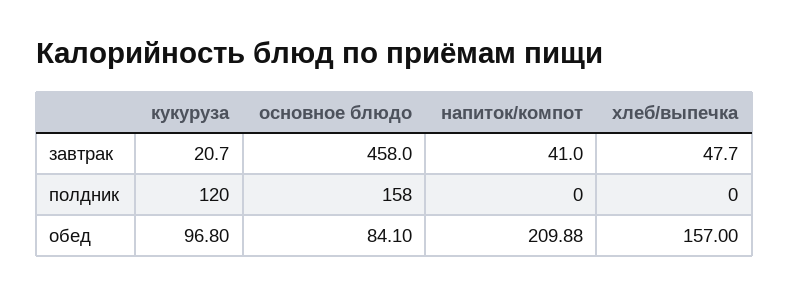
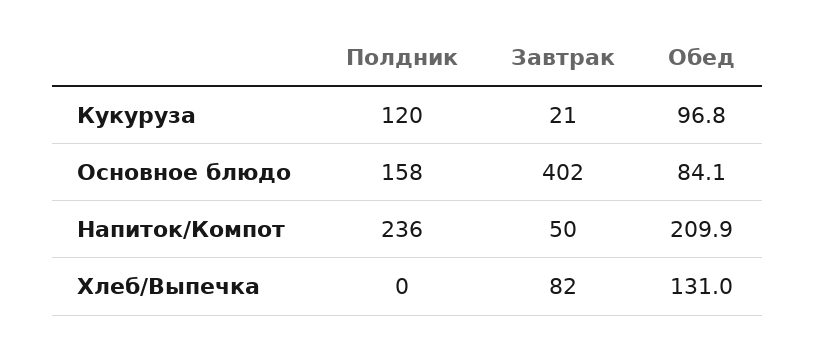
  {
    "кукуруза": {
      "завтрак": 20.7,
      "полдник": 120,
      "обед": 96.8
    },
    "основное блюдо": {
-     "завтрак": 458,
+     "завтрак": 402,
      "полдник": 158,
      "обед": 84.1
    },
    "напиток/компот": {
-     "завтрак": 41,
+     "завтрак": 50,
-     "полдник": 0,
+     "полдник": 236,
      "обед": 209.88
    },
    "хлеб/выпечка": {
-     "завтрак": 47.7,
+     "завтрак": 82,
      "полдник": 0,
-     "обед": 157
+     "обед": 131
    }
  }

